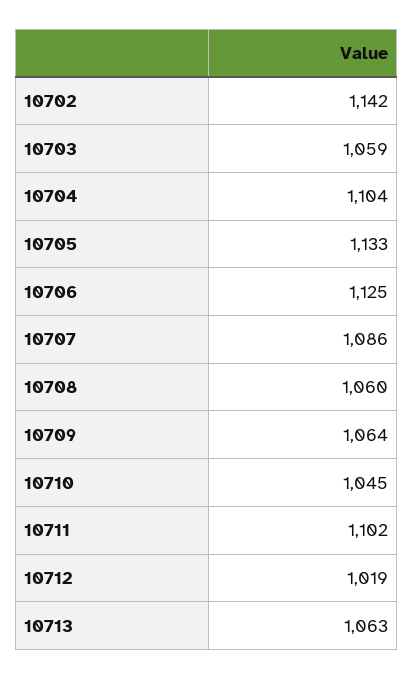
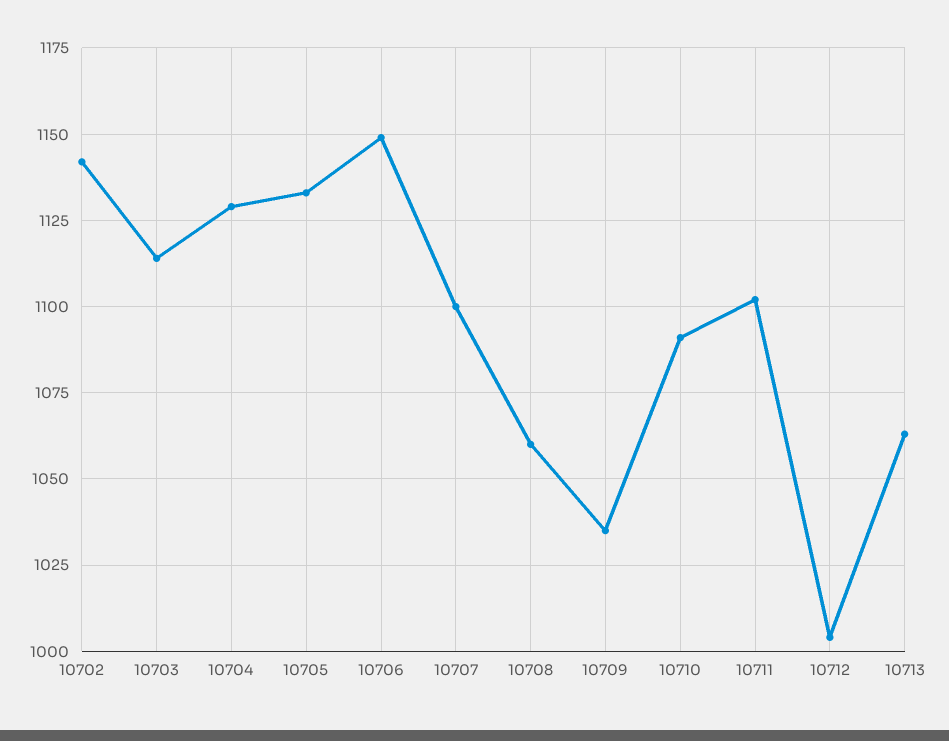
  {
    "10702": 1142,
-   "10703": 1059,
+   "10703": 1115,
-   "10704": 1104,
+   "10704": 1130,
    "10705": 1133,
-   "10706": 1125,
+   "10706": 1150,
-   "10707": 1086,
+   "10707": 1100,
    "10708": 1060,
-   "10709": 1064,
+   "10709": 1035,
-   "10710": 1045,
+   "10710": 1090,
    "10711": 1102,
-   "10712": 1019,
+   "10712": 1005,
    "10713": 1063
  }

